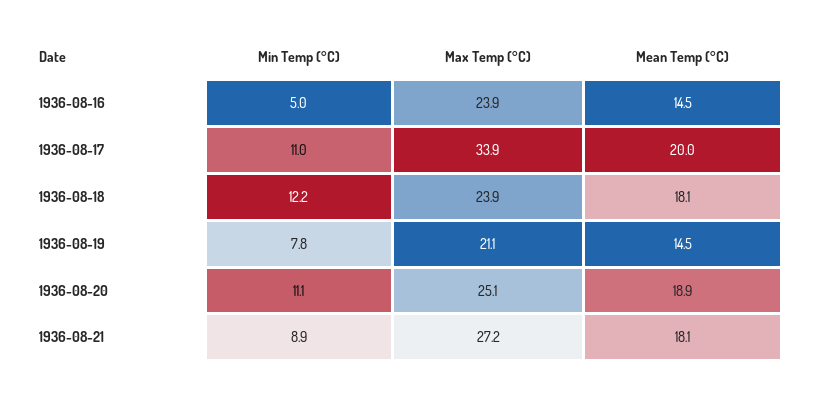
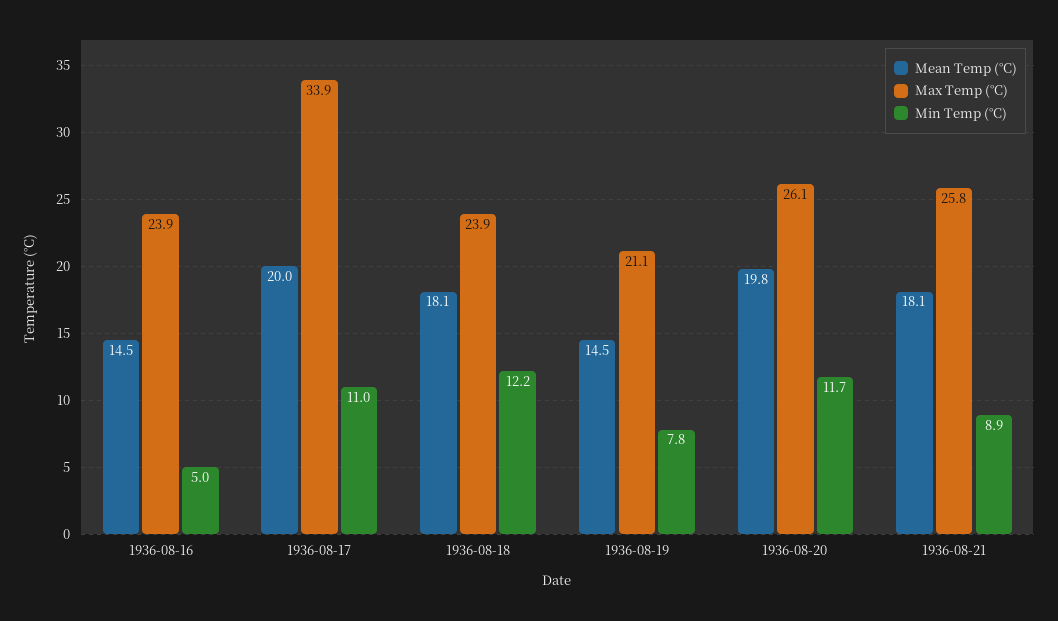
  {
    "Min Temp (°C)": {
      "1936-08-16": 5,
      "1936-08-17": 11,
      "1936-08-18": 12.2,
      "1936-08-19": 7.8,
-     "1936-08-20": 11.1,
+     "1936-08-20": 11.7,
      "1936-08-21": 8.9
    },
    "Max Temp (°C)": {
      "1936-08-16": 23.9,
      "1936-08-17": 33.9,
      "1936-08-18": 23.9,
      "1936-08-19": 21.1,
-     "1936-08-20": 25.1,
+     "1936-08-20": 26.1,
-     "1936-08-21": 27.2
+     "1936-08-21": 25.8
    },
    "Mean Temp (°C)": {
      "1936-08-16": 14.5,
      "1936-08-17": 20,
      "1936-08-18": 18.1,
      "1936-08-19": 14.5,
-     "1936-08-20": 18.9,
+     "1936-08-20": 19.8,
      "1936-08-21": 18.1
    }
  }

